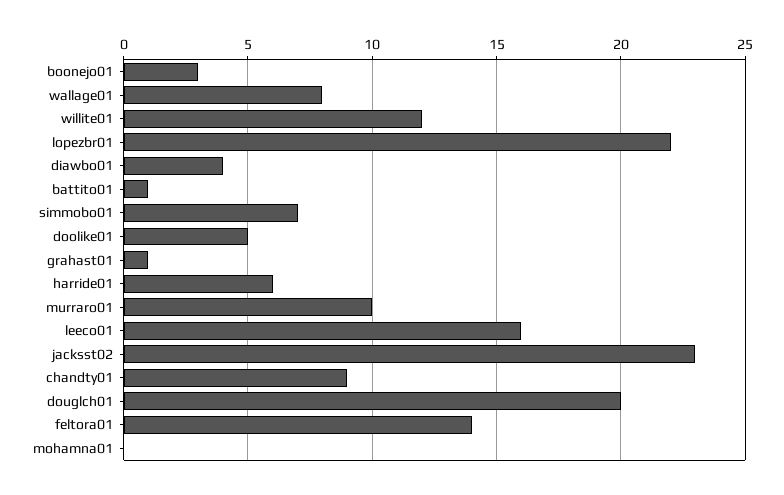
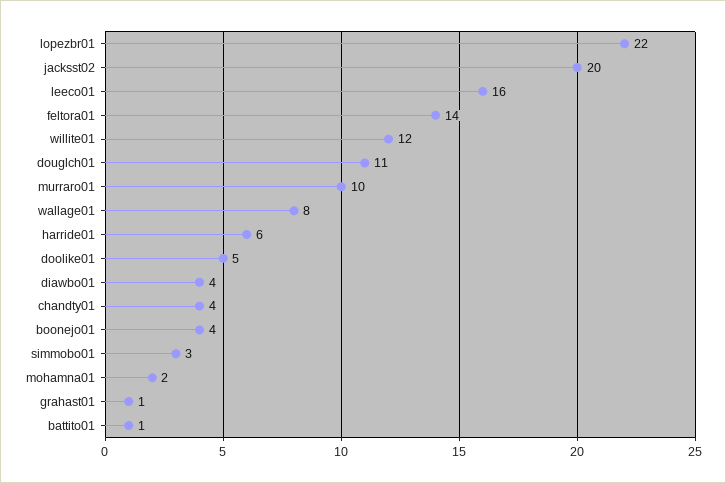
  {
-   "boonejo01": 3,
+   "boonejo01": 4,
    "wallage01": 8,
    "willite01": 12,
    "lopezbr01": 22,
    "diawbo01": 4,
    "battito01": 1,
-   "simmobo01": 7,
+   "simmobo01": 3,
    "doolike01": 5,
    "grahast01": 1,
    "harride01": 6,
    "murraro01": 10,
    "leeco01": 16,
-   "jacksst02": 23,
+   "jacksst02": 20,
-   "chandty01": 9,
+   "chandty01": 4,
-   "douglch01": 20,
+   "douglch01": 11,
    "feltora01": 14,
-   "mohamna01": 0
+   "mohamna01": 2
  }

